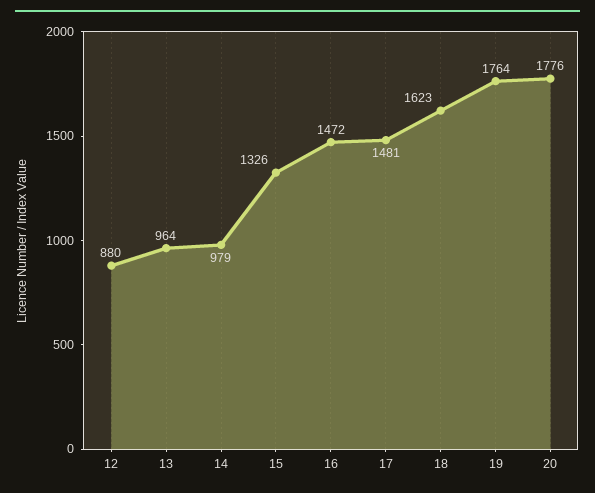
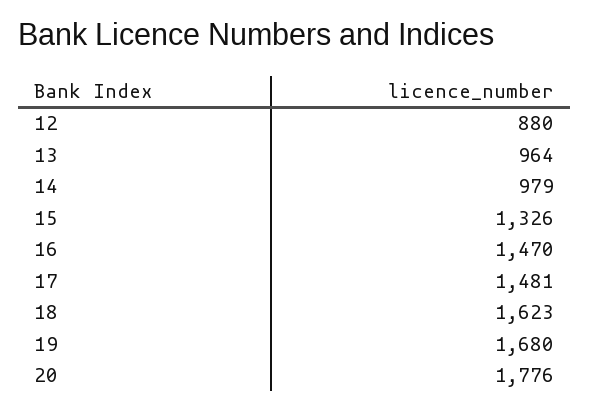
  {
    "12": 880,
    "13": 964,
    "14": 979,
    "15": 1326,
-   "16": 1472,
+   "16": 1470,
    "17": 1481,
    "18": 1623,
-   "19": 1764,
+   "19": 1680,
    "20": 1776
  }

